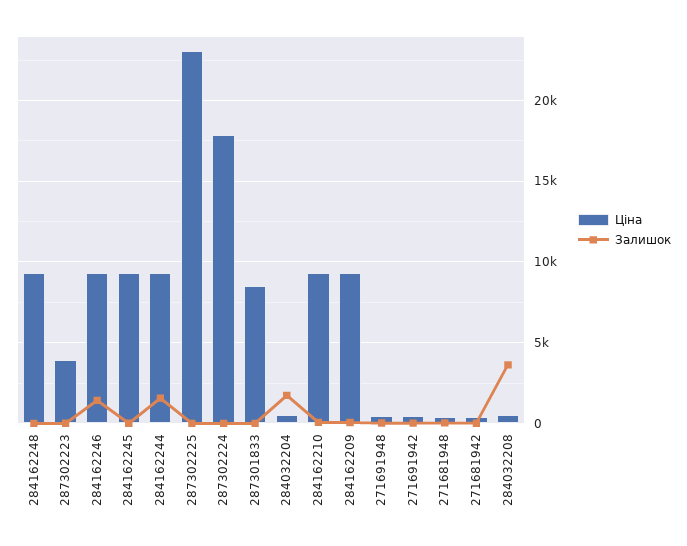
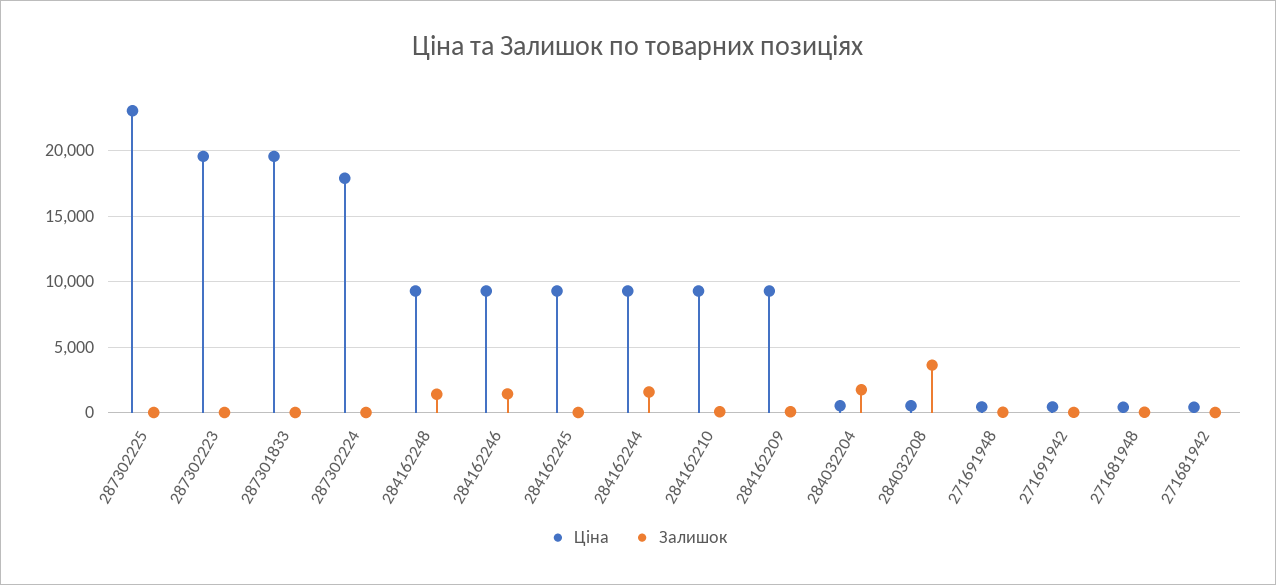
  {
    "Ціна": {
      "284162248": 9500,
-     "287302223": 4000,
+     "287302223": 19500,
      "284162246": 9500,
      "284162245": 9500,
      "284162244": 9500,
      "287302225": 23000,
      "287302224": 18000,
-     "287301833": 8500,
+     "287301833": 19500,
      "284032204": 500,
      "284162210": 9500,
      "284162209": 9500,
      "271691948": 500,
      "271691942": 500,
      "271681948": 500,
      "271681942": 500,
      "284032208": 500
    },
    "Залишок": {
-     "284162248": 0,
+     "284162248": 1500,
      "287302223": 0,
      "284162246": 1500,
      "284162245": 0,
      "284162244": 1500,
      "287302225": 0,
      "287302224": 0,
      "287301833": 0,
      "284032204": 1500,
      "284162210": 0,
      "284162209": 0,
      "271691948": 0,
      "271691942": 0,
      "271681948": 0,
      "271681942": 0,
      "284032208": 3500
    }
  }

